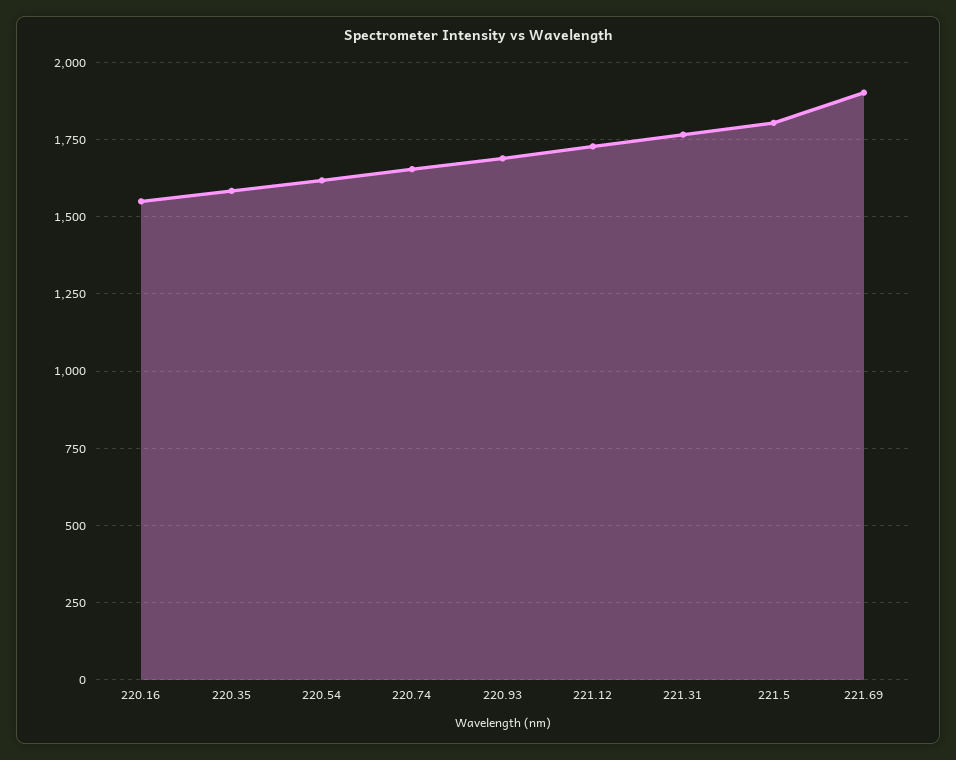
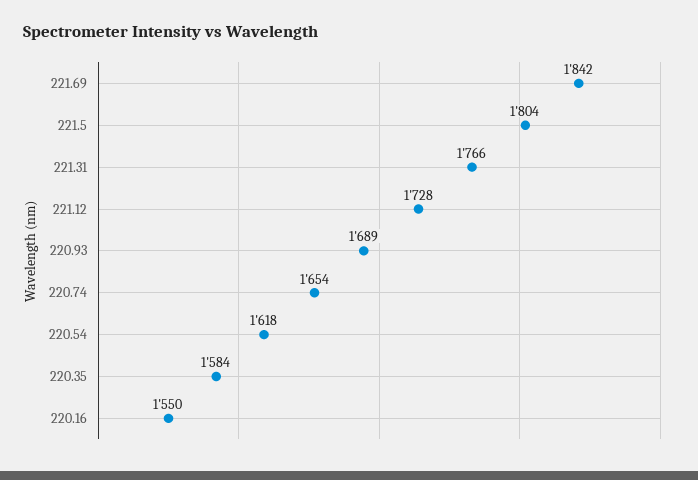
  {
    "220.16": 1550,
    "220.35": 1584,
    "220.54": 1618,
    "220.74": 1654,
    "220.93": 1689,
    "221.12": 1728,
    "221.31": 1766,
    "221.5": 1804,
-   "221.69": 1900
+   "221.69": 1842
  }

